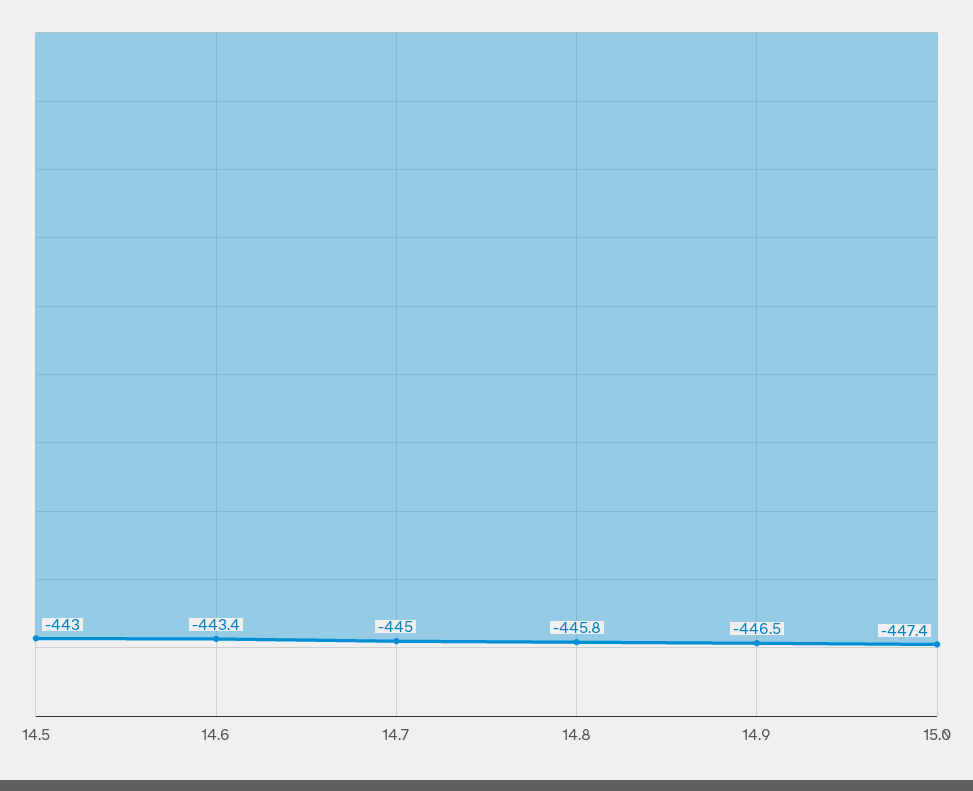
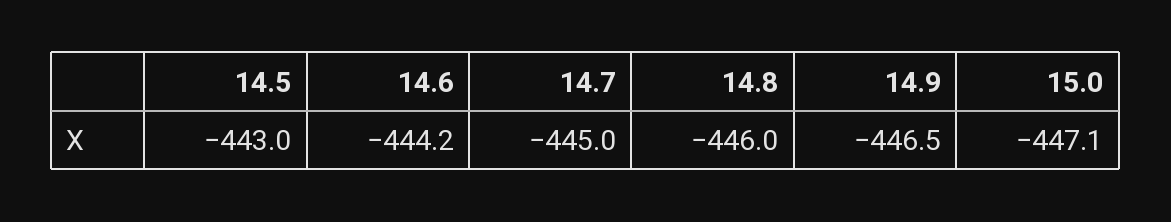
  {
    "14.5": -443,
-   "14.6": -443.4,
+   "14.6": -444.2,
    "14.7": -445,
-   "14.8": -445.8,
+   "14.8": -446,
    "14.9": -446.5,
-   "15.0": -447.4
+   "15.0": -447.1
  }

